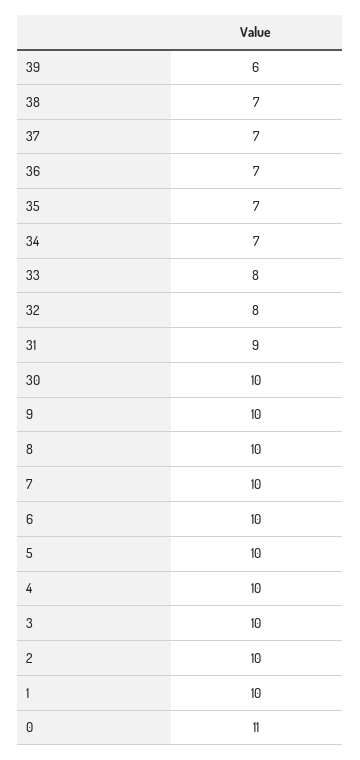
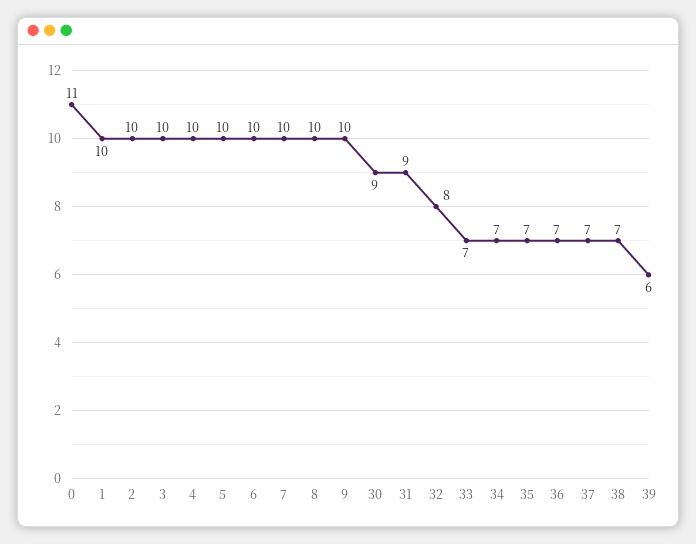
  {
    "39": 6,
    "38": 7,
    "37": 7,
    "36": 7,
    "35": 7,
    "34": 7,
-   "33": 8,
+   "33": 7,
    "32": 8,
    "31": 9,
-   "30": 10,
+   "30": 9,
    "9": 10,
    "8": 10,
    "7": 10,
    "6": 10,
    "5": 10,
    "4": 10,
    "3": 10,
    "2": 10,
    "1": 10,
    "0": 11
  }

